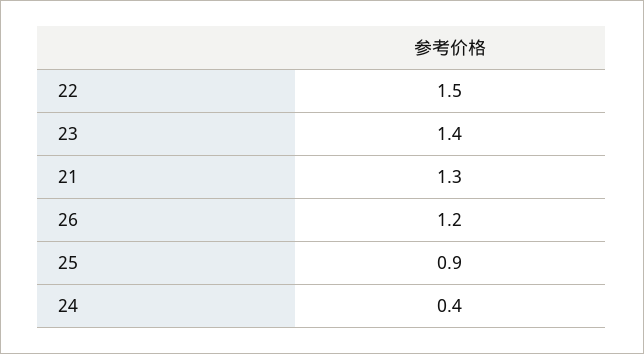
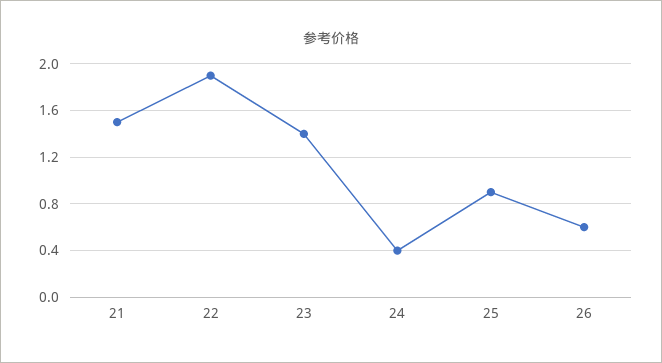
  {
-   "22": 1.5,
+   "22": 1.9,
    "23": 1.4,
-   "21": 1.3,
+   "21": 1.5,
-   "26": 1.2,
+   "26": 0.6,
    "25": 0.9,
    "24": 0.4
  }

